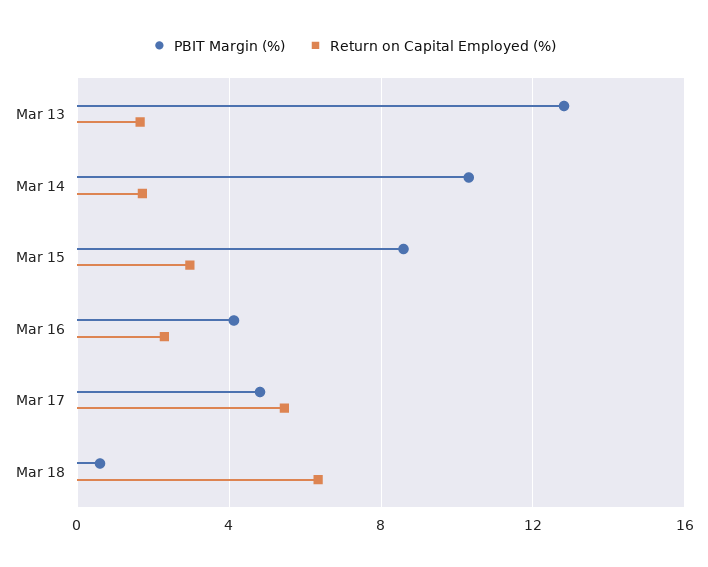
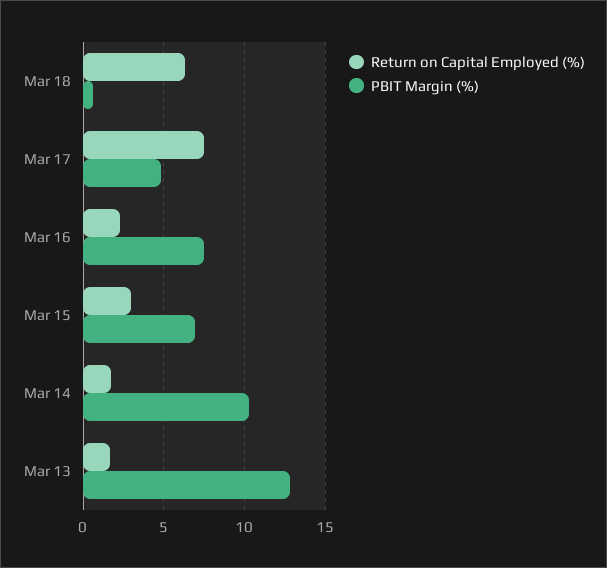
  {
    "PBIT Margin (%)": {
      "Mar 13": 13,
      "Mar 14": 10.5,
-     "Mar 15": 8.5,
+     "Mar 15": 7,
-     "Mar 16": 4,
+     "Mar 16": 7.5,
      "Mar 17": 5,
      "Mar 18": 0.5
    },
    "Return on Capital Employed (%)": {
      "Mar 13": 1.5,
      "Mar 14": 1.5,
      "Mar 15": 3,
      "Mar 16": 2.5,
-     "Mar 17": 5.5,
+     "Mar 17": 7.5,
      "Mar 18": 6.5
    }
  }

